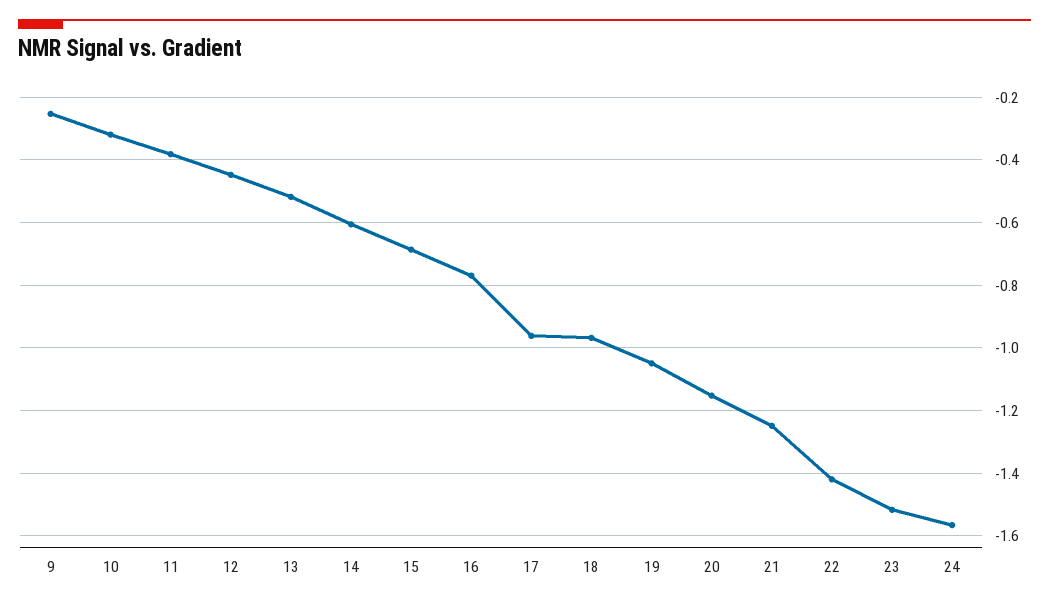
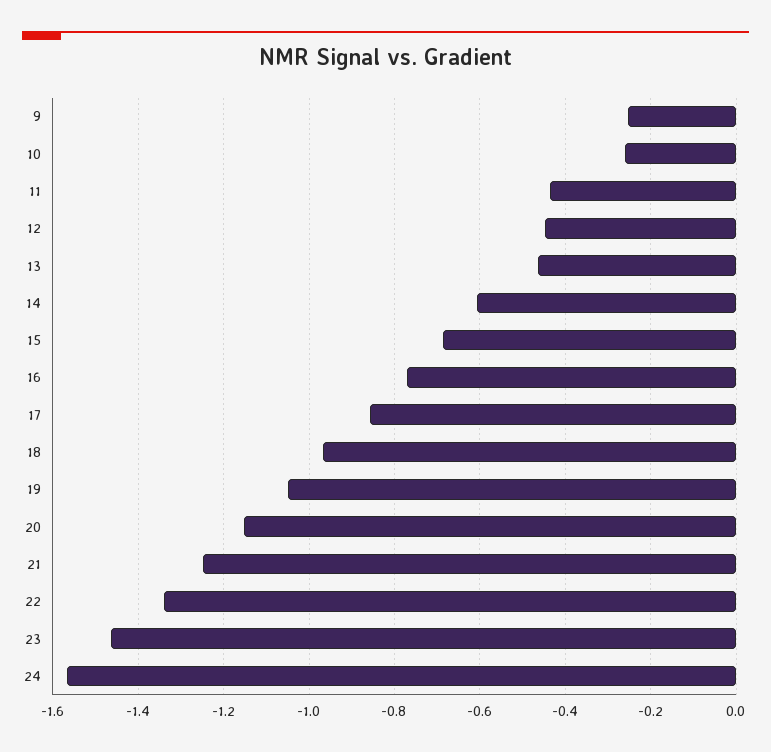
  {
    "9": -0.26,
-   "10": -0.32,
+   "10": -0.26,
-   "11": -0.38,
+   "11": -0.44,
    "12": -0.44,
-   "13": -0.52,
+   "13": -0.46,
    "14": -0.6,
    "15": -0.68,
    "16": -0.78,
-   "17": -0.96,
+   "17": -0.86,
    "18": -0.96,
    "19": -1.06,
    "20": -1.16,
    "21": -1.24,
-   "22": -1.42,
+   "22": -1.34,
-   "23": -1.52,
+   "23": -1.46,
    "24": -1.56
  }

